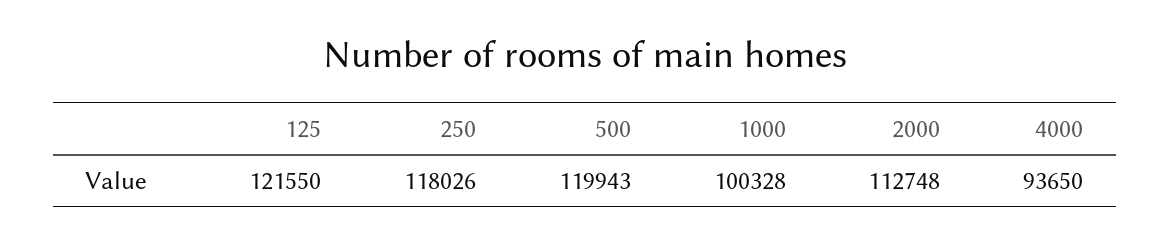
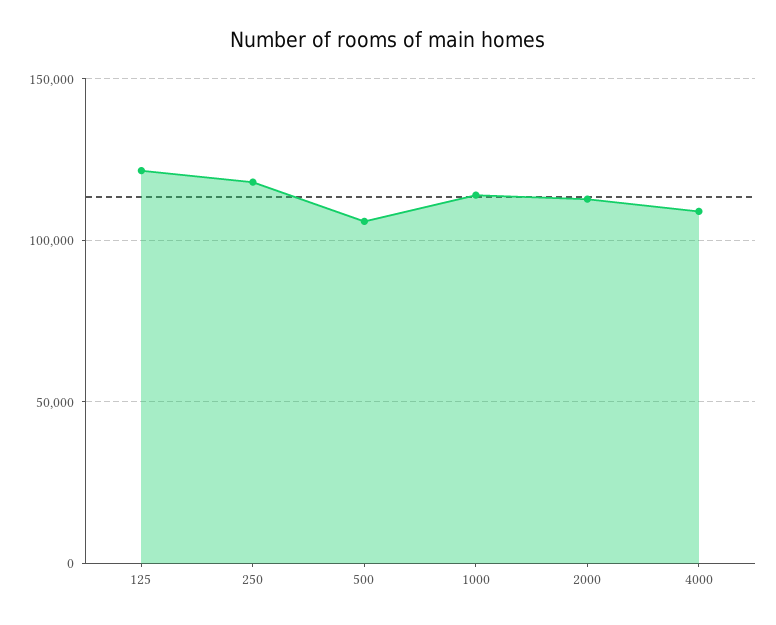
  {
    "125": 121550,
    "250": 118026,
-   "500": 119943,
+   "500": 105000,
-   "1000": 100328,
+   "1000": 115000,
    "2000": 112748,
-   "4000": 93650
+   "4000": 110000
  }

